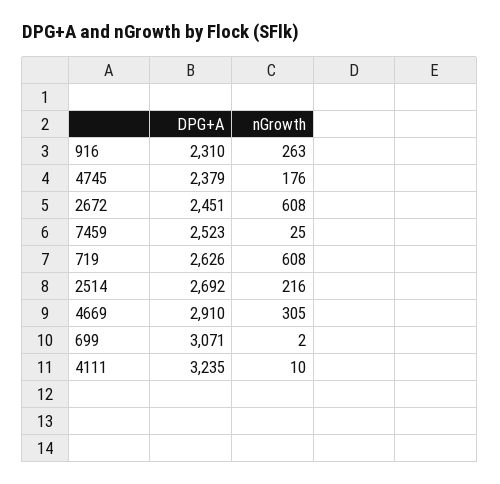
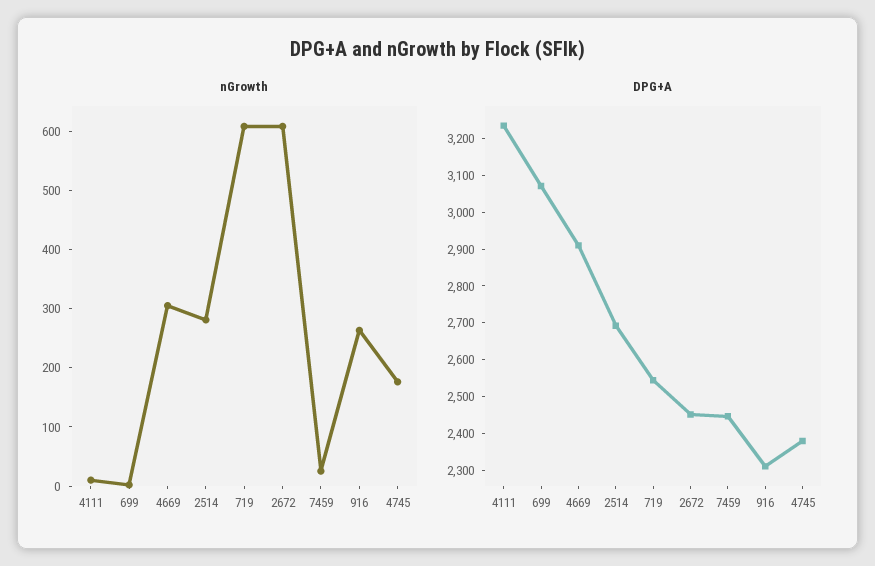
  {
    "DPG+A": {
      "916": 2310,
      "4745": 2379,
      "2672": 2451,
-     "7459": 2523,
+     "7459": 2450,
-     "719": 2626,
+     "719": 2550,
      "2514": 2692,
      "4669": 2910,
      "699": 3071,
      "4111": 3235
    },
    "nGrowth": {
      "916": 263,
      "4745": 176,
      "2672": 608,
      "7459": 25,
      "719": 608,
-     "2514": 216,
+     "2514": 280,
      "4669": 305,
      "699": 2,
      "4111": 10
    }
  }

